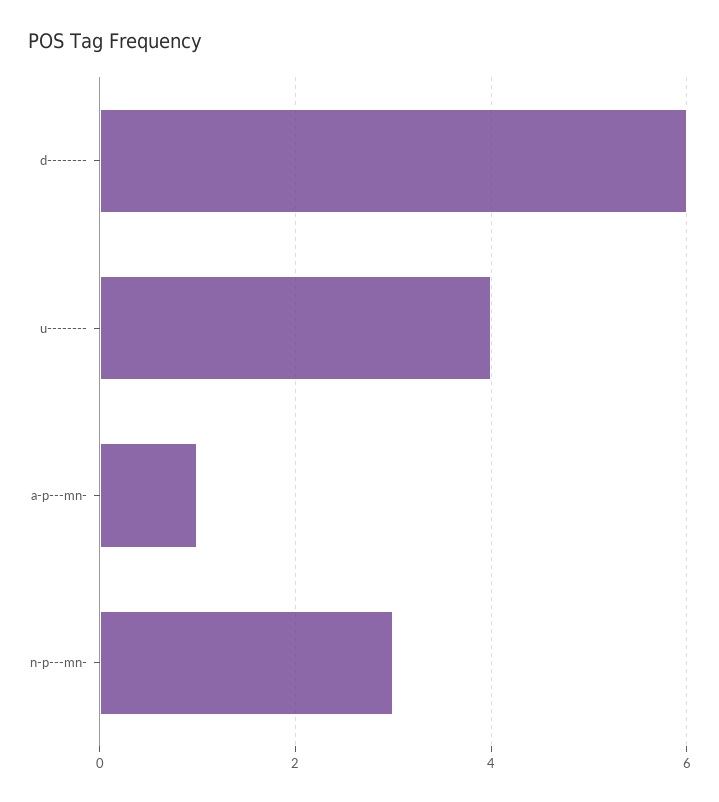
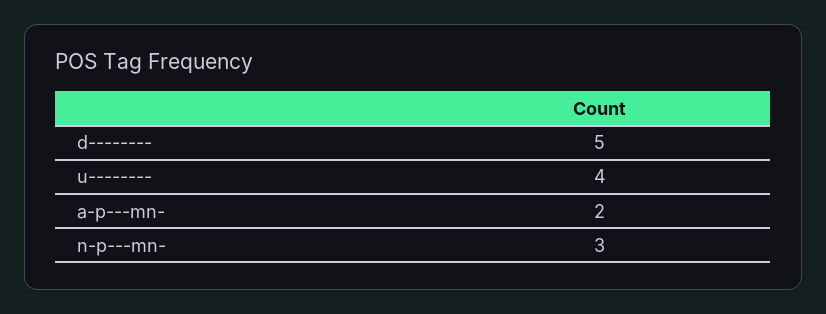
  {
-   "d--------": 6,
+   "d--------": 5,
    "u--------": 4,
-   "a-p---mn-": 1,
+   "a-p---mn-": 2,
    "n-p---mn-": 3
  }

